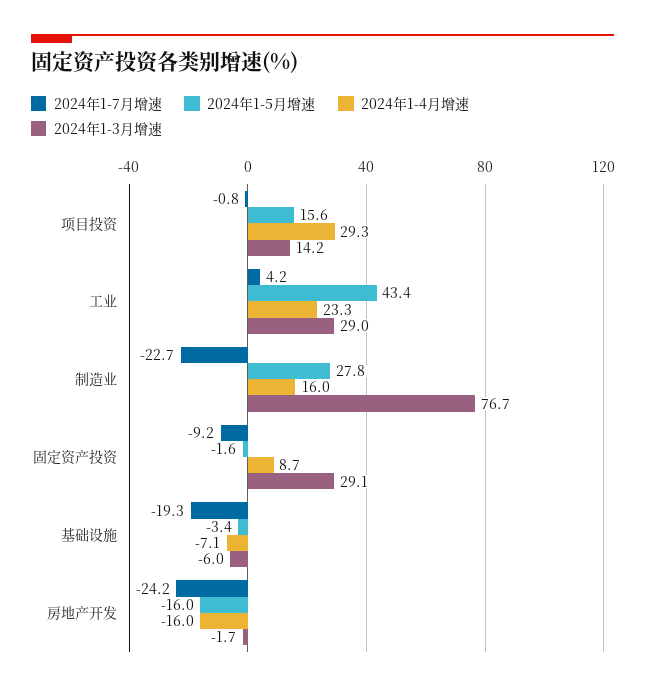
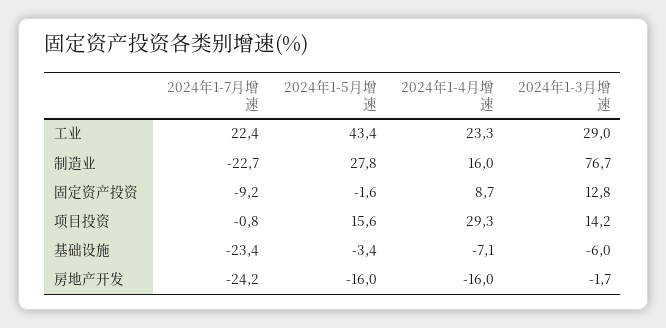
  {
    "2024年1-7月增速": {
      "项目投资": -0.8,
-     "工业": 4.2,
+     "工业": 22.4,
      "制造业": -22.7,
      "固定资产投资": -9.2,
-     "基础设施": -19.3,
+     "基础设施": -23.4,
      "房地产开发": -24.2
    },
    "2024年1-5月增速": {
      "项目投资": 15.6,
      "工业": 43.4,
      "制造业": 27.8,
      "固定资产投资": -1.6,
      "基础设施": -3.4,
      "房地产开发": -16
    },
    "2024年1-4月增速": {
      "项目投资": 29.3,
      "工业": 23.3,
      "制造业": 16,
      "固定资产投资": 8.7,
      "基础设施": -7.1,
      "房地产开发": -16
    },
    "2024年1-3月增速": {
      "项目投资": 14.2,
      "工业": 29,
      "制造业": 76.7,
-     "固定资产投资": 29.1,
+     "固定资产投资": 12.8,
      "基础设施": -6,
      "房地产开发": -1.7
    }
  }

